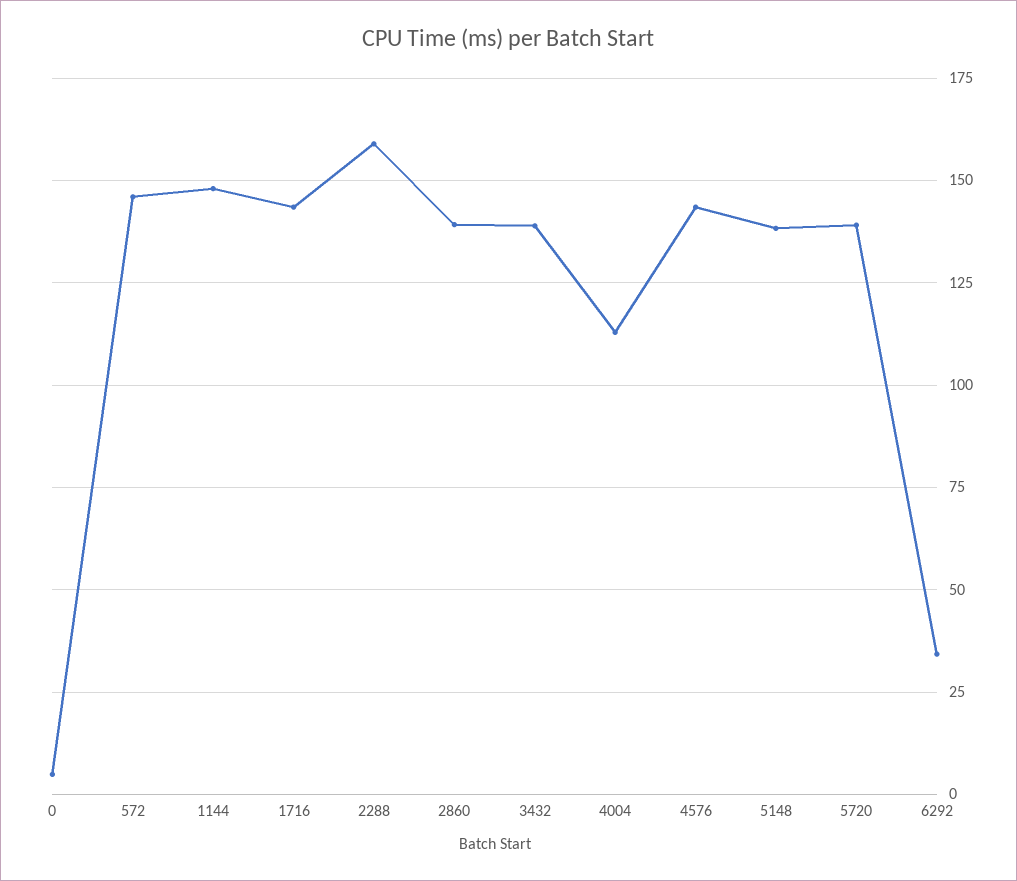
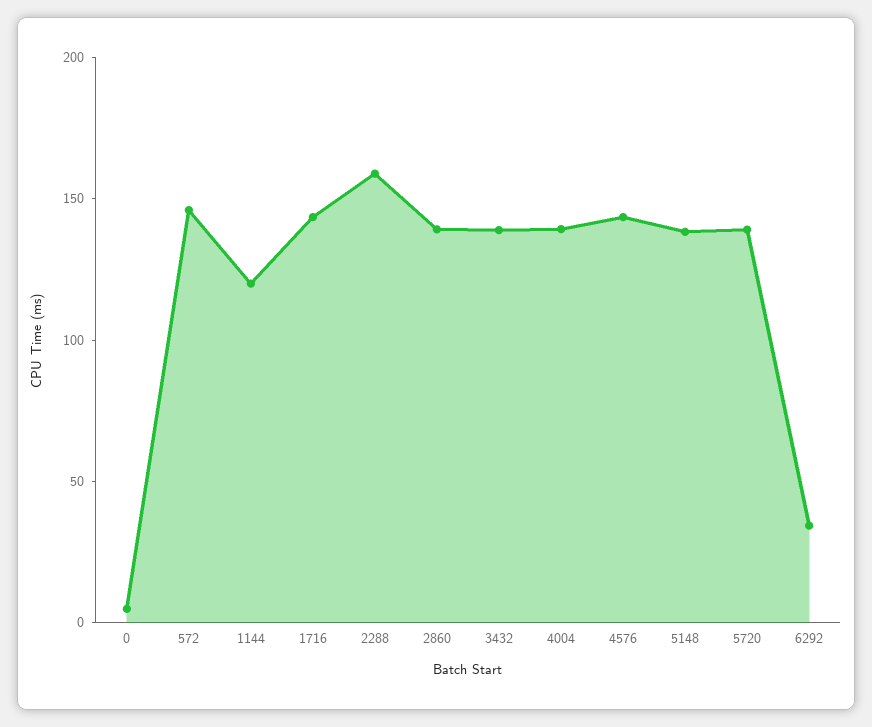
  {
    "0": 5,
    "572": 145,
-   "1144": 147.5,
+   "1144": 120,
    "1716": 142.5,
    "2288": 160,
    "2860": 140,
    "3432": 140,
-   "4004": 112.5,
+   "4004": 140,
    "4576": 142.5,
    "5148": 137.5,
    "5720": 140,
    "6292": 35
  }

